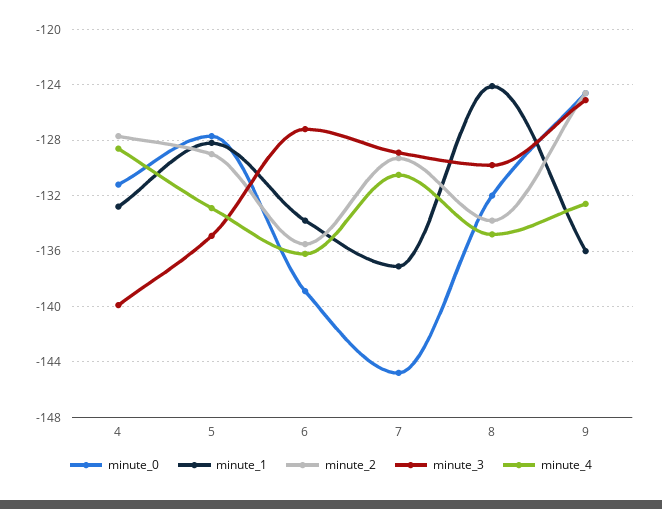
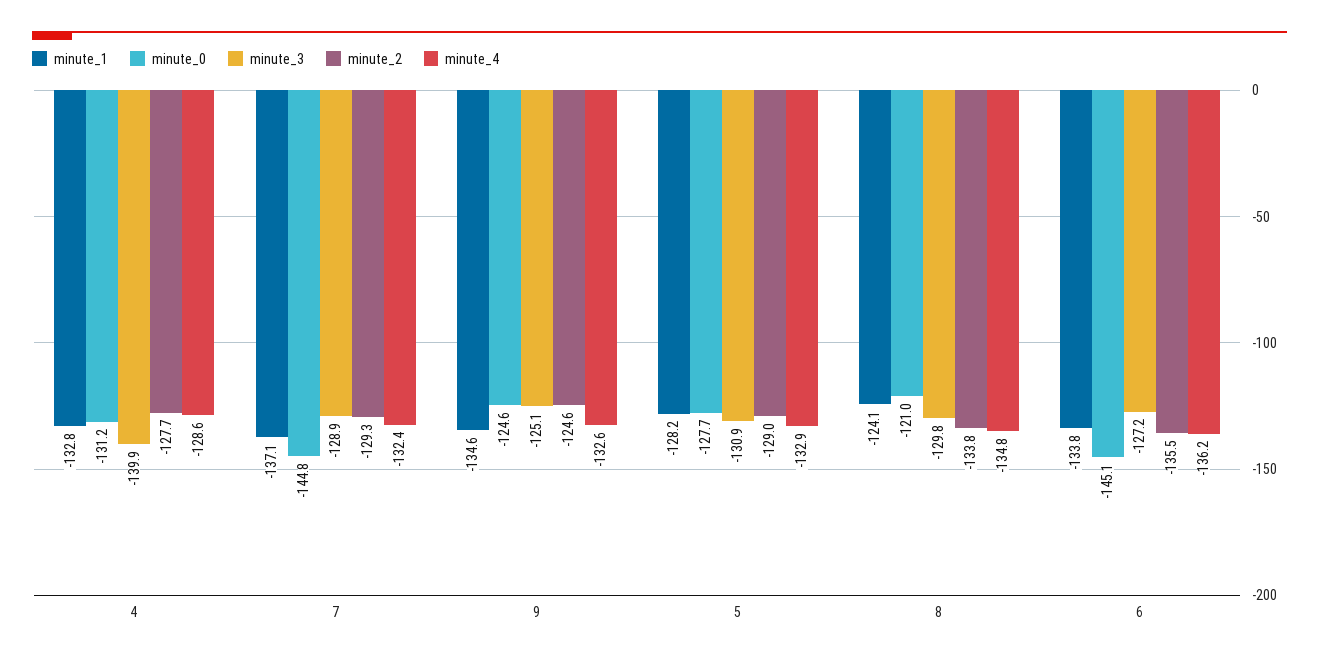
  {
    "minute_0": {
      "4": -131.2,
      "5": -127.7,
-     "6": -139,
+     "6": -145.1,
      "7": -144.8,
-     "8": -132,
+     "8": -121,
      "9": -124.6
    },
    "minute_1": {
      "4": -132.8,
      "5": -128.2,
      "6": -133.8,
      "7": -137.1,
      "8": -124.1,
-     "9": -136
+     "9": -134.6
    },
    "minute_2": {
      "4": -127.7,
      "5": -129,
      "6": -135.5,
      "7": -129.3,
      "8": -133.8,
      "9": -124.6
    },
    "minute_3": {
      "4": -139.9,
-     "5": -135,
+     "5": -130.9,
      "6": -127.2,
      "7": -128.9,
      "8": -129.8,
      "9": -125.1
    },
    "minute_4": {
      "4": -128.6,
      "5": -132.9,
      "6": -136.2,
-     "7": -130.5,
+     "7": -132.4,
      "8": -134.8,
      "9": -132.6
    }
  }

